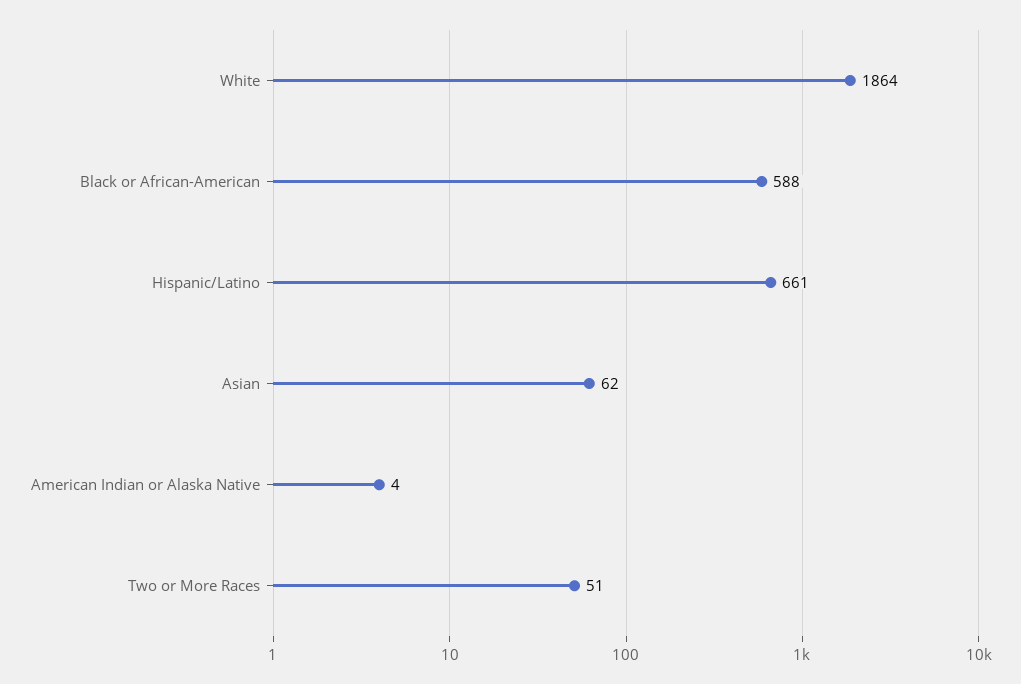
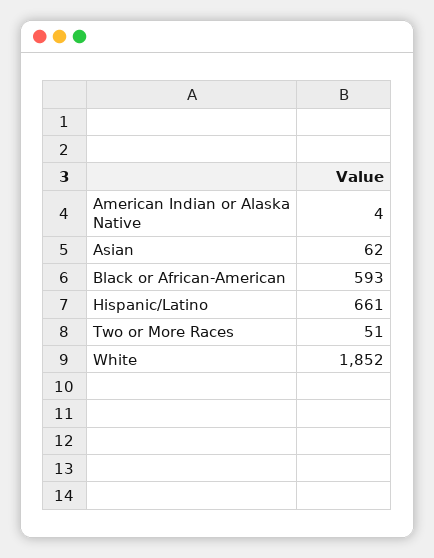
  {
-   "White": 1864,
+   "White": 1852,
-   "Black or African-American": 588,
+   "Black or African-American": 593,
    "Hispanic/Latino": 661,
    "Asian": 62,
    "American Indian or Alaska Native": 4,
    "Two or More Races": 51
  }

